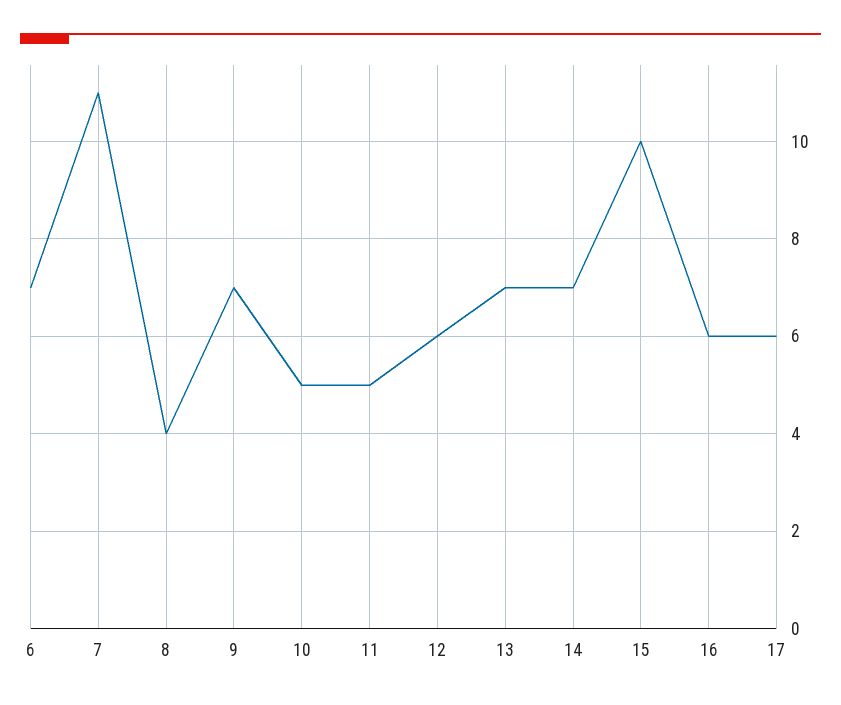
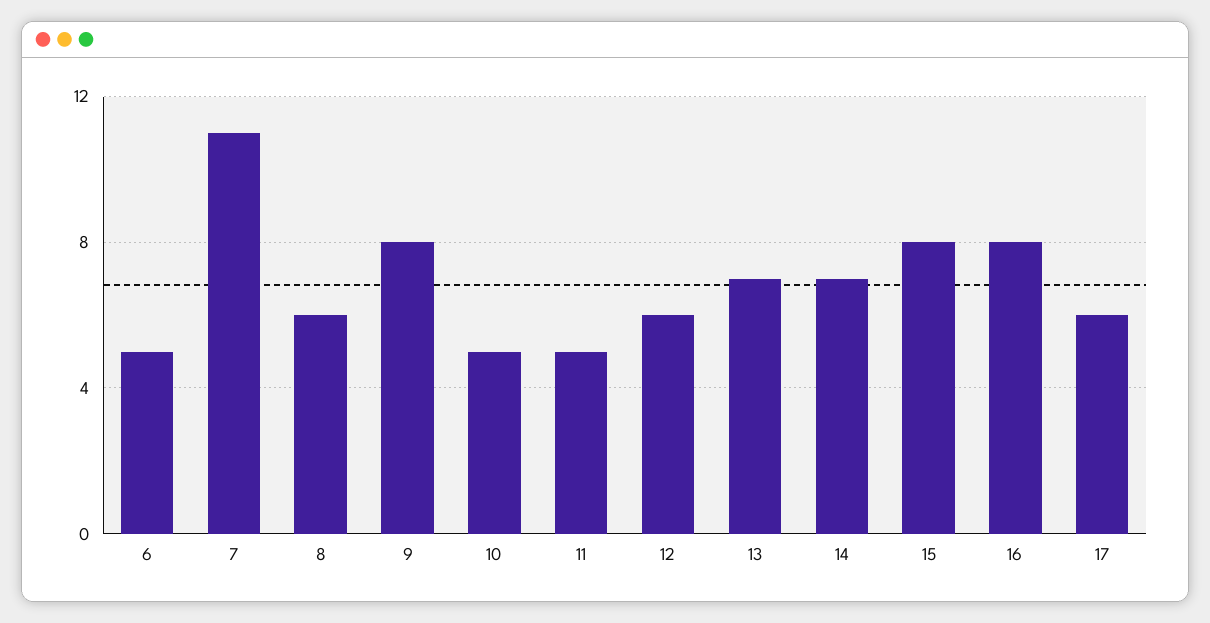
  {
-   "6": 7,
+   "6": 5,
    "7": 11,
-   "8": 4,
+   "8": 6,
-   "9": 7,
+   "9": 8,
    "10": 5,
    "11": 5,
    "12": 6,
    "13": 7,
    "14": 7,
-   "15": 10,
+   "15": 8,
-   "16": 6,
+   "16": 8,
    "17": 6
  }

